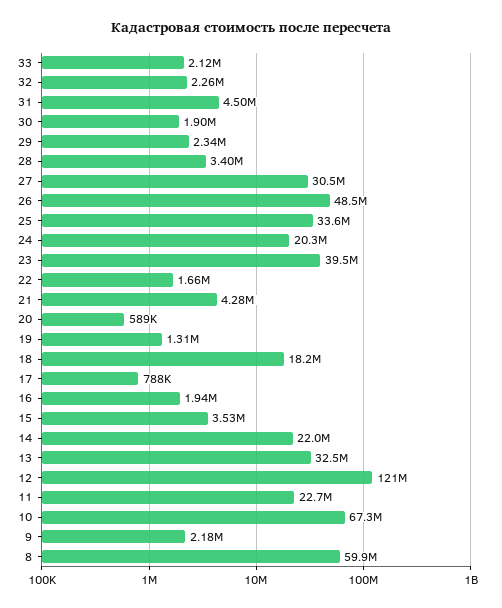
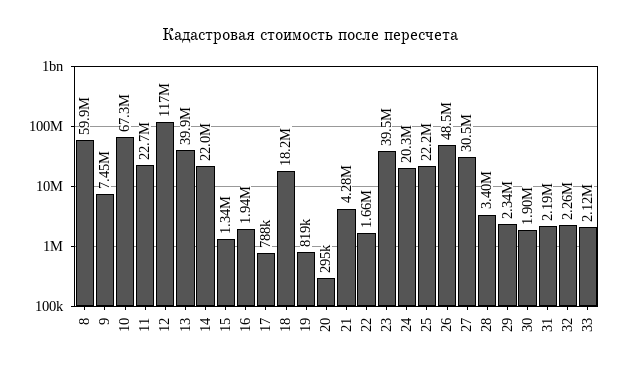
  {
    "33": 2120000,
    "32": 2260000,
-   "31": 4500000,
+   "31": 2190000,
    "30": 1900000,
    "29": 2340000,
    "28": 3400000,
    "27": 30500000,
    "26": 48500000,
-   "25": 33600000,
+   "25": 22200000,
    "24": 20300000,
    "23": 39500000,
    "22": 1660000,
    "21": 4280000,
-   "20": 589000,
+   "20": 295000,
-   "19": 1310000,
+   "19": 819000,
    "18": 18200000,
    "17": 788000,
    "16": 1940000,
-   "15": 3530000,
+   "15": 1340000,
    "14": 22000000,
-   "13": 32500000,
+   "13": 39900000,
-   "12": 121000000,
+   "12": 117000000,
    "11": 22700000,
    "10": 67300000,
-   "9": 2180000,
+   "9": 7450000,
    "8": 59900000
  }

